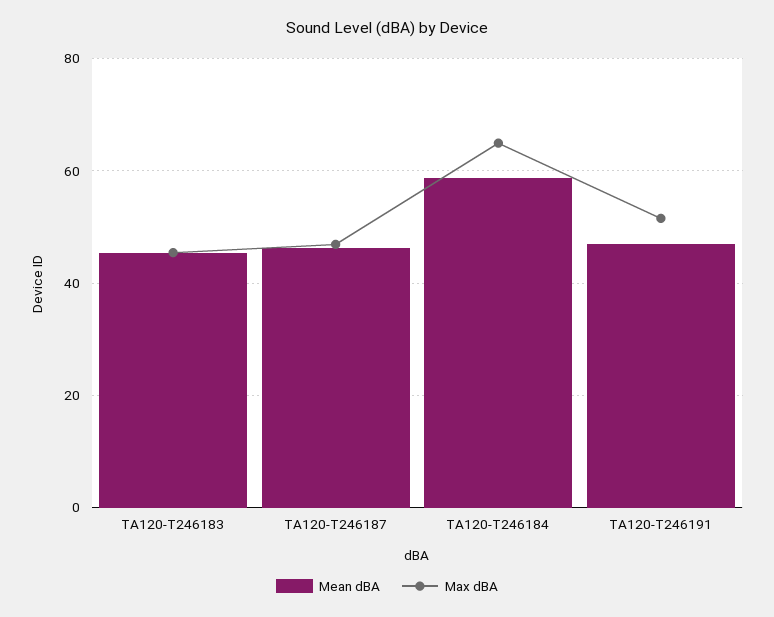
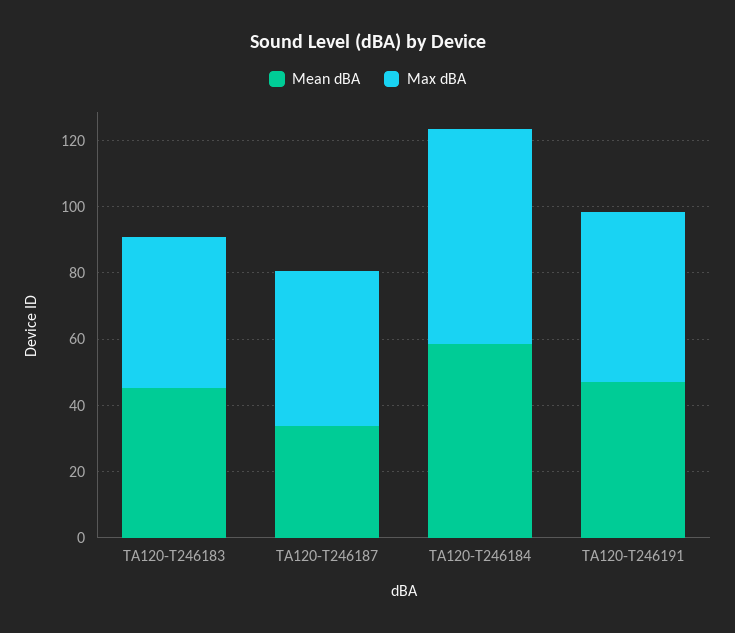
  {
    "Mean dBA": {
      "TA120-T246183": 46,
-     "TA120-T246187": 46,
+     "TA120-T246187": 35,
      "TA120-T246184": 58,
      "TA120-T246191": 48
    },
    "Max dBA": {
      "TA120-T246183": 46,
      "TA120-T246187": 46,
      "TA120-T246184": 64,
      "TA120-T246191": 52
    }
  }

